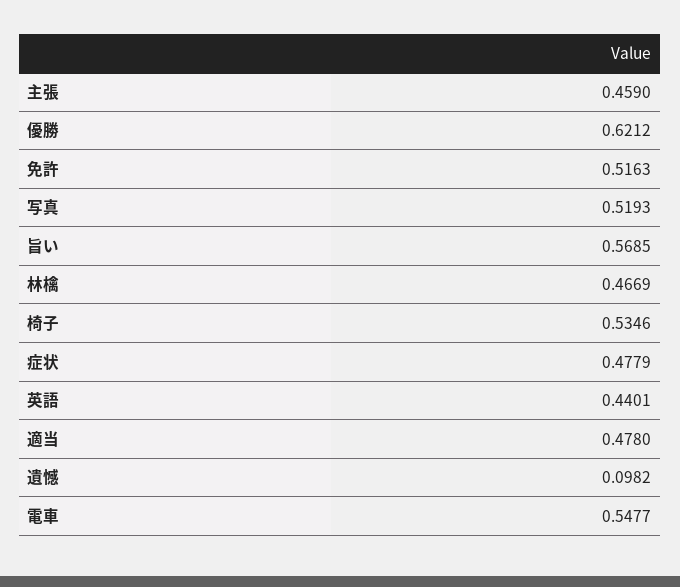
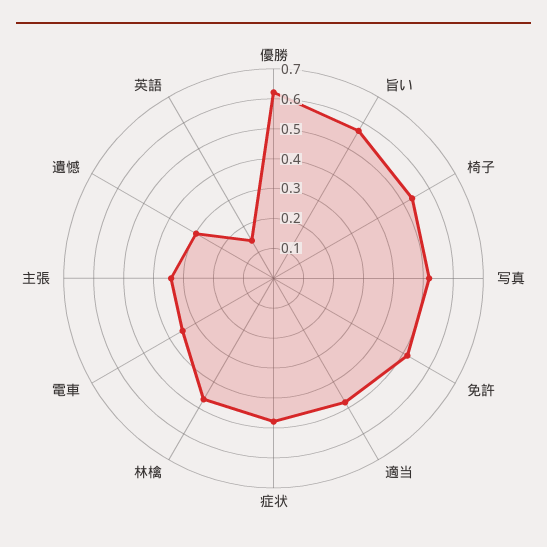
  {
-   "主張": 0.459,
+   "主張": 0.35,
    "優勝": 0.6212,
    "免許": 0.5163,
    "写真": 0.5193,
    "旨い": 0.5685,
    "林檎": 0.4669,
    "椅子": 0.5346,
    "症状": 0.4779,
-   "英語": 0.4401,
+   "英語": 0.15,
    "適当": 0.478,
-   "遺憾": 0.0982,
+   "遺憾": 0.3,
-   "電車": 0.5477
+   "電車": 0.35
  }

